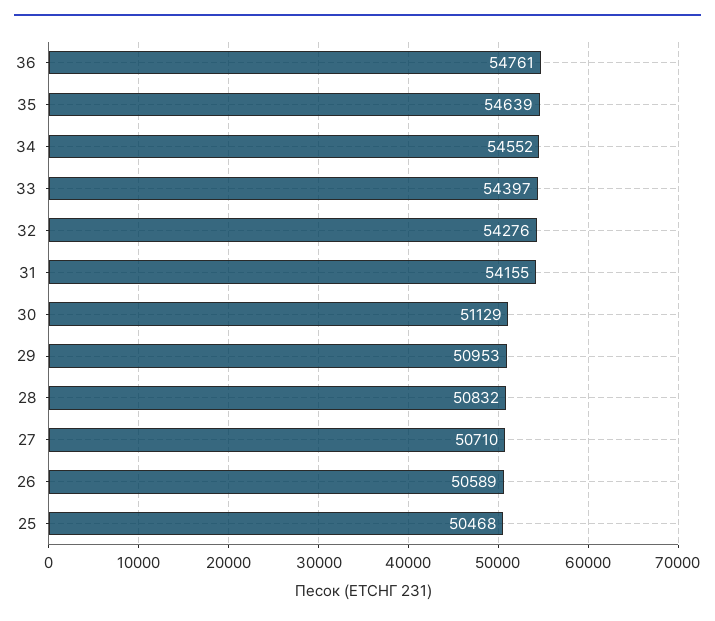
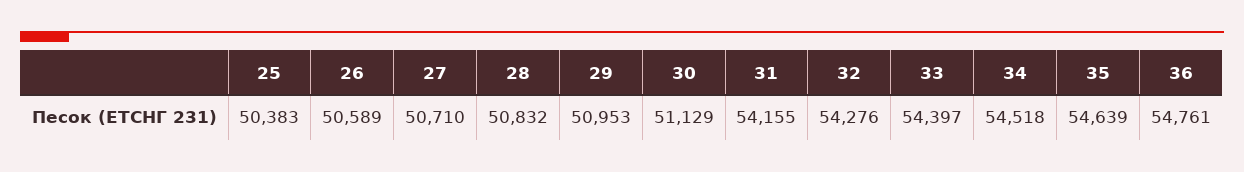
  {
    "36": 54761,
    "35": 54639,
-   "34": 54552,
+   "34": 54518,
    "33": 54397,
    "32": 54276,
    "31": 54155,
    "30": 51129,
    "29": 50953,
    "28": 50832,
    "27": 50710,
    "26": 50589,
-   "25": 50468
+   "25": 50383
  }

